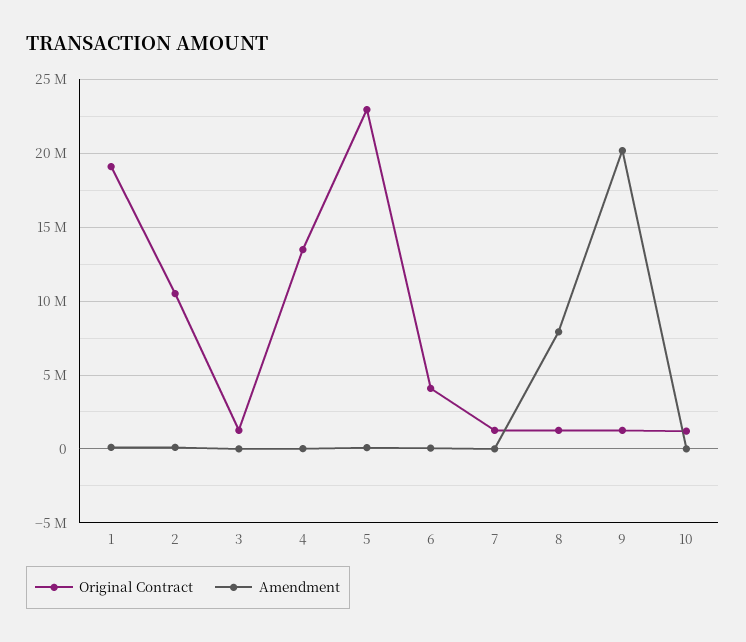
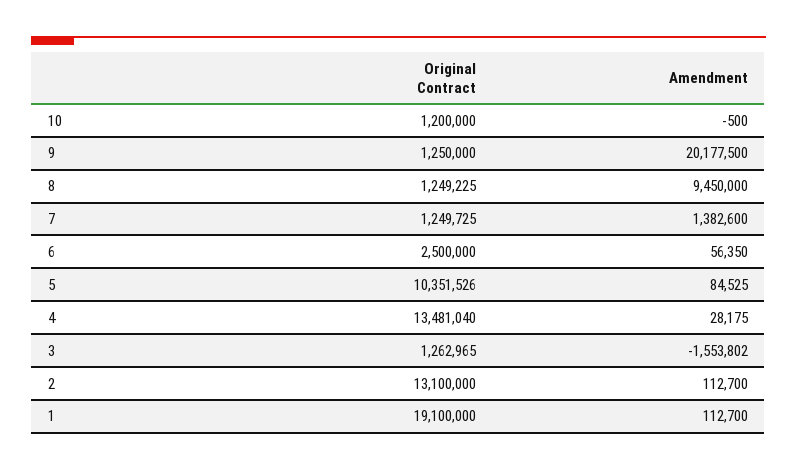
  {
    "Original Contract": {
      "1": 19100000,
-     "2": 10500000,
+     "2": 13100000,
      "3": 1262965,
      "4": 13481040,
-     "5": 23000000,
+     "5": 10351526,
-     "6": 4000000,
+     "6": 2500000,
      "7": 1249725,
      "8": 1249225,
      "9": 1250000,
      "10": 1200000
    },
    "Amendment": {
      "1": 112700,
      "2": 112700,
-     "3": 0,
+     "3": -1553802,
      "4": 28175,
      "5": 84525,
      "6": 56350,
-     "7": 0,
+     "7": 1382600,
-     "8": 8000000,
+     "8": 9450000,
      "9": 20177500,
      "10": -500
    }
  }

